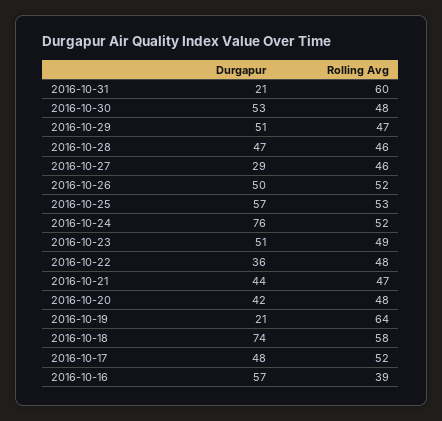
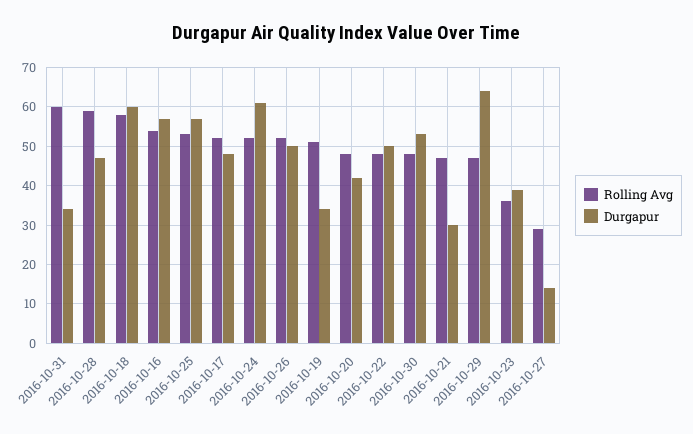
  {
    "Durgapur": {
-     "2016-10-31": 21,
+     "2016-10-31": 35,
      "2016-10-30": 53,
-     "2016-10-29": 51,
+     "2016-10-29": 65,
      "2016-10-28": 47,
-     "2016-10-27": 29,
+     "2016-10-27": 15,
      "2016-10-26": 50,
      "2016-10-25": 57,
-     "2016-10-24": 76,
+     "2016-10-24": 60,
-     "2016-10-23": 51,
+     "2016-10-23": 40,
-     "2016-10-22": 36,
+     "2016-10-22": 50,
-     "2016-10-21": 44,
+     "2016-10-21": 30,
      "2016-10-20": 42,
-     "2016-10-19": 21,
+     "2016-10-19": 35,
-     "2016-10-18": 74,
+     "2016-10-18": 60,
      "2016-10-17": 48,
      "2016-10-16": 57
    },
    "Rolling Avg": {
      "2016-10-31": 60,
      "2016-10-30": 48,
      "2016-10-29": 47,
-     "2016-10-28": 46,
+     "2016-10-28": 60,
-     "2016-10-27": 46,
+     "2016-10-27": 30,
      "2016-10-26": 52,
      "2016-10-25": 53,
      "2016-10-24": 52,
-     "2016-10-23": 49,
+     "2016-10-23": 35,
      "2016-10-22": 48,
      "2016-10-21": 47,
      "2016-10-20": 48,
-     "2016-10-19": 64,
+     "2016-10-19": 50,
      "2016-10-18": 58,
      "2016-10-17": 52,
-     "2016-10-16": 39
+     "2016-10-16": 55
    }
  }

